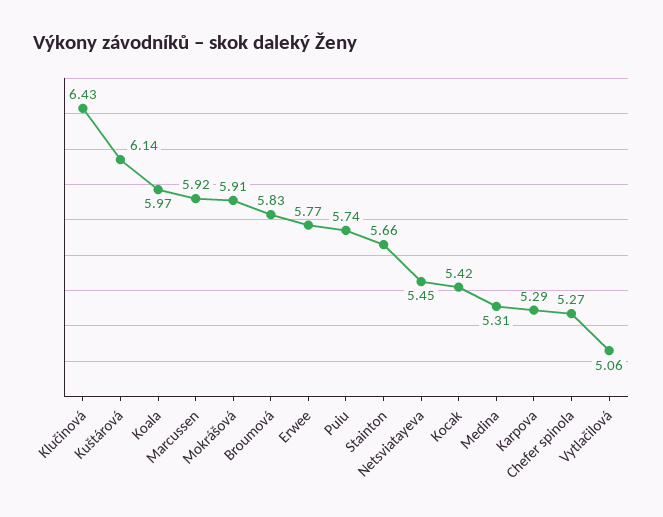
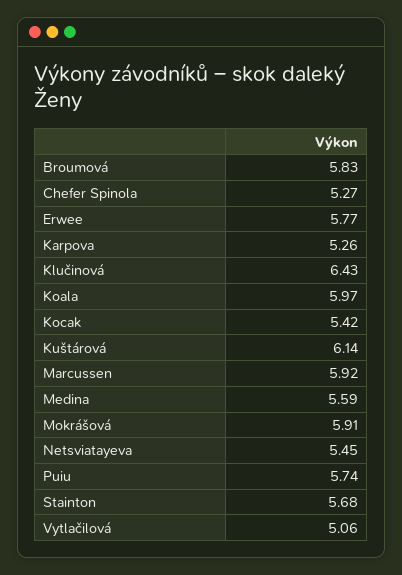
  {
    "Klučinová": 6.43,
    "Kuštárová": 6.14,
    "Koala": 5.97,
    "Marcussen": 5.92,
    "Mokrášová": 5.91,
    "Broumová": 5.83,
    "Erwee": 5.77,
    "Puiu": 5.74,
-   "Stainton": 5.66,
+   "Stainton": 5.68,
    "Netsviatayeva": 5.45,
    "Kocak": 5.42,
-   "Medina": 5.31,
+   "Medina": 5.59,
-   "Karpova": 5.29,
+   "Karpova": 5.26,
    "Chefer spinola": 5.27,
    "Vytlačilová": 5.06
  }

